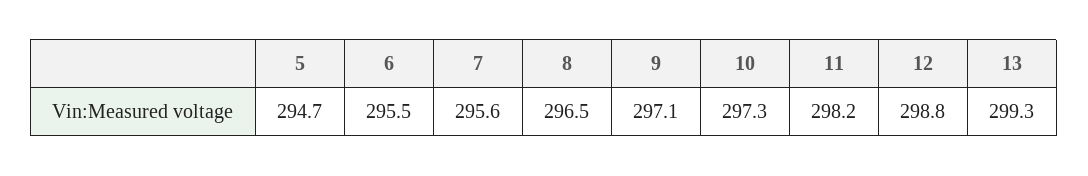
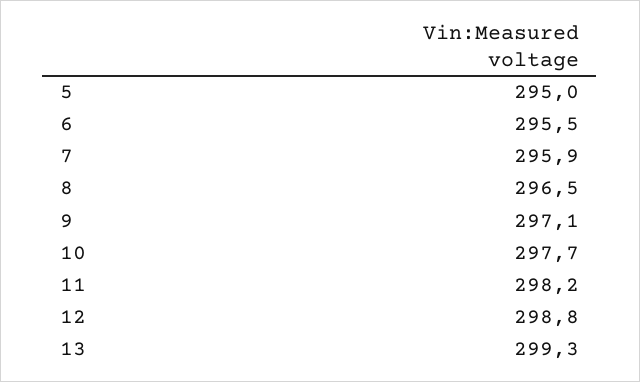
  {
-   "5": 294.7,
+   "5": 295,
    "6": 295.5,
-   "7": 295.6,
+   "7": 295.9,
    "8": 296.5,
    "9": 297.1,
-   "10": 297.3,
+   "10": 297.7,
    "11": 298.2,
    "12": 298.8,
    "13": 299.3
  }

